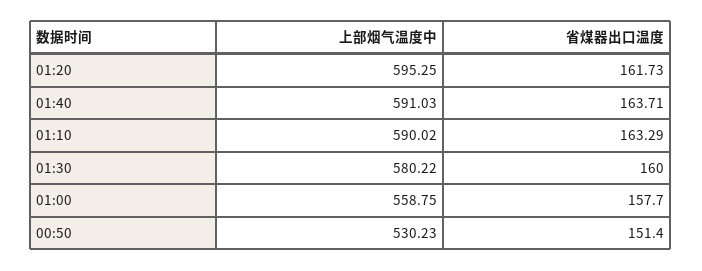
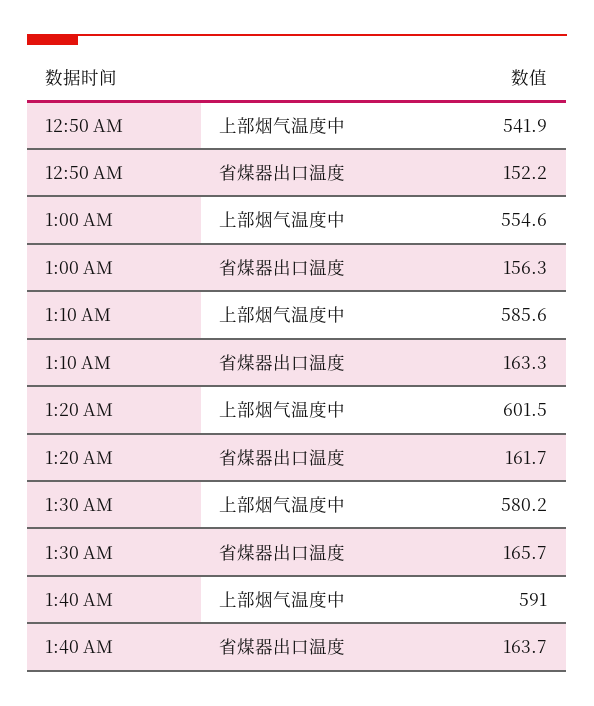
  {
    "上部烟气温度中": {
-     "01:20": 595.25,
+     "01:20": 601.5,
      "01:40": 591.03,
-     "01:10": 590.02,
+     "01:10": 585.6,
      "01:30": 580.22,
-     "01:00": 558.75,
+     "01:00": 554.6,
-     "00:50": 530.23
+     "00:50": 541.9
    },
    "省煤器出口温度": {
      "01:20": 161.73,
      "01:40": 163.71,
      "01:10": 163.29,
-     "01:30": 160,
+     "01:30": 165.7,
-     "01:00": 157.7,
+     "01:00": 156.3,
-     "00:50": 151.4
+     "00:50": 152.2
    }
  }

